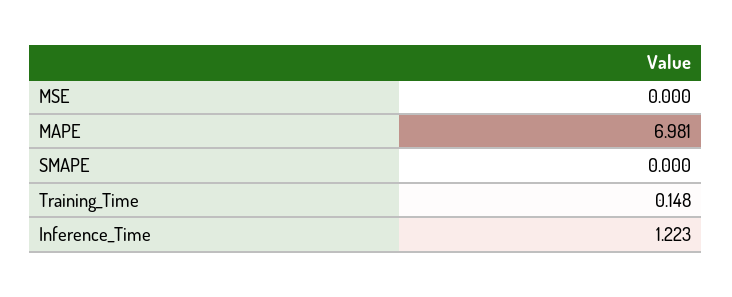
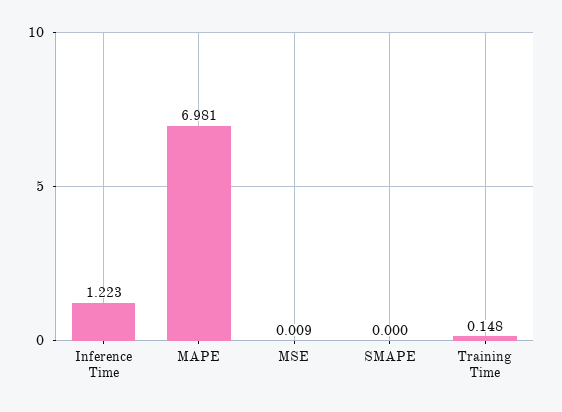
  {
-   "MSE": 0,
+   "MSE": 0.009,
    "MAPE": 6.981,
    "SMAPE": 0,
    "Training_Time": 0.148,
    "Inference_Time": 1.223
  }

